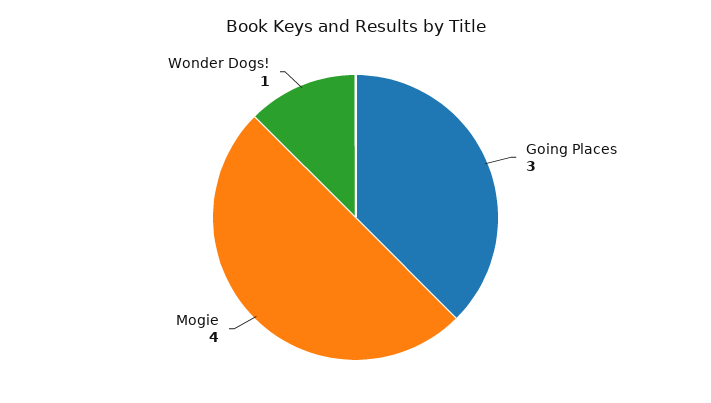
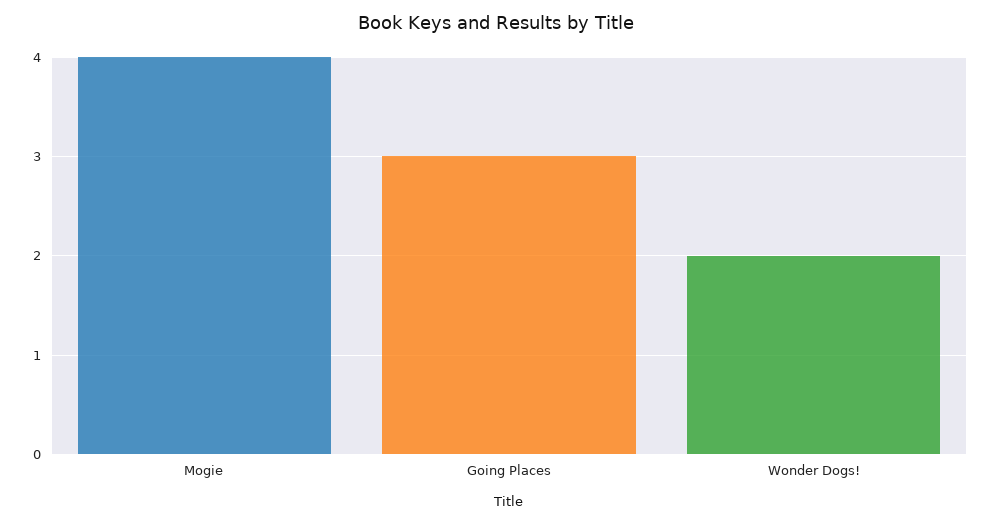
  {
    "Going Places": 3,
    "Mogie": 4,
-   "Wonder Dogs!": 1
+   "Wonder Dogs!": 2
  }

